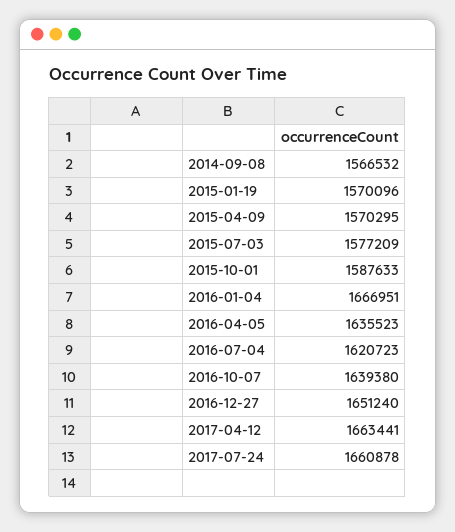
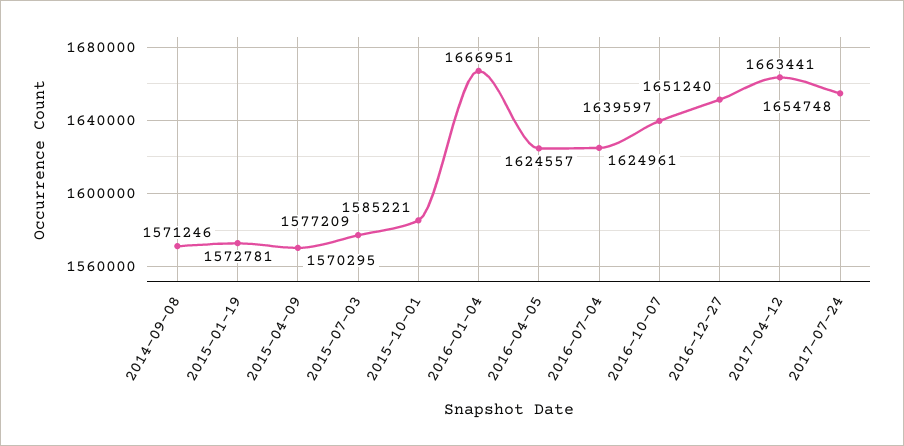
  {
-   "2014-09-08": 1566532,
+   "2014-09-08": 1571246,
-   "2015-01-19": 1570096,
+   "2015-01-19": 1572781,
    "2015-04-09": 1570295,
    "2015-07-03": 1577209,
-   "2015-10-01": 1587633,
+   "2015-10-01": 1585221,
    "2016-01-04": 1666951,
-   "2016-04-05": 1635523,
+   "2016-04-05": 1624557,
-   "2016-07-04": 1620723,
+   "2016-07-04": 1624961,
-   "2016-10-07": 1639380,
+   "2016-10-07": 1639597,
    "2016-12-27": 1651240,
    "2017-04-12": 1663441,
-   "2017-07-24": 1660878
+   "2017-07-24": 1654748
  }

